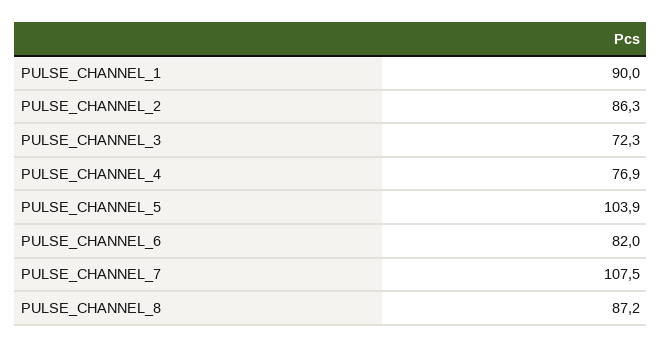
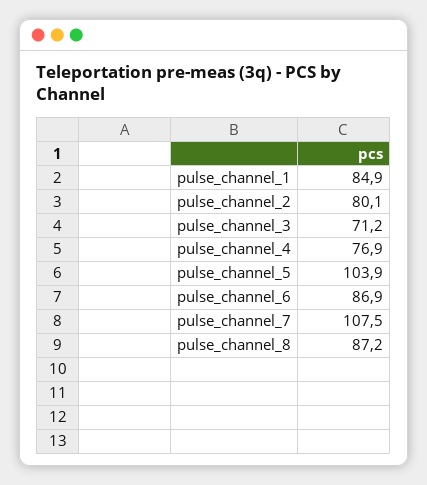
  {
-   "PULSE_CHANNEL_1": 90,
+   "PULSE_CHANNEL_1": 84.9,
-   "PULSE_CHANNEL_2": 86.3,
+   "PULSE_CHANNEL_2": 80.1,
-   "PULSE_CHANNEL_3": 72.3,
+   "PULSE_CHANNEL_3": 71.2,
    "PULSE_CHANNEL_4": 76.9,
    "PULSE_CHANNEL_5": 103.9,
-   "PULSE_CHANNEL_6": 82,
+   "PULSE_CHANNEL_6": 86.9,
    "PULSE_CHANNEL_7": 107.5,
    "PULSE_CHANNEL_8": 87.2
  }

